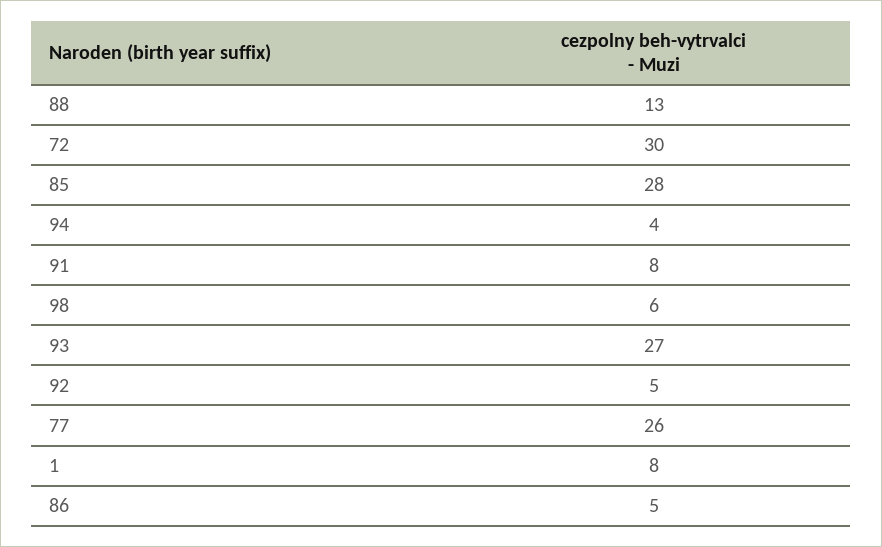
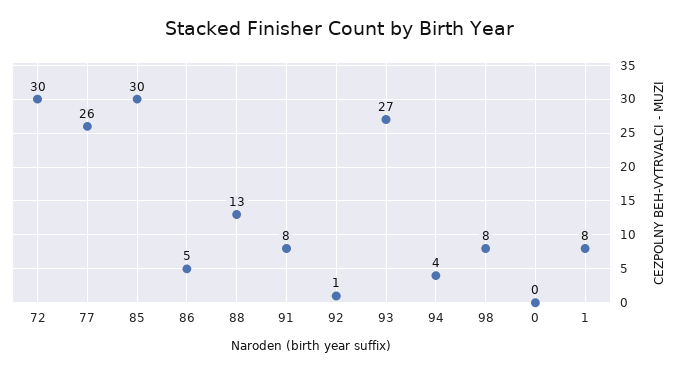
  {
    "88": 13,
    "72": 30,
-   "85": 28,
+   "85": 30,
    "94": 4,
    "91": 8,
-   "98": 6,
+   "98": 8,
    "93": 27,
-   "92": 5,
+   "92": 1,
    "77": 26,
    "1": 8,
-   "86": 5
+   "86": 5,
+   "0": 0
  }

